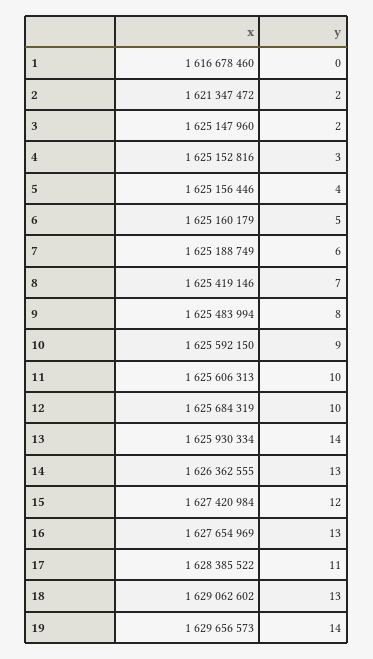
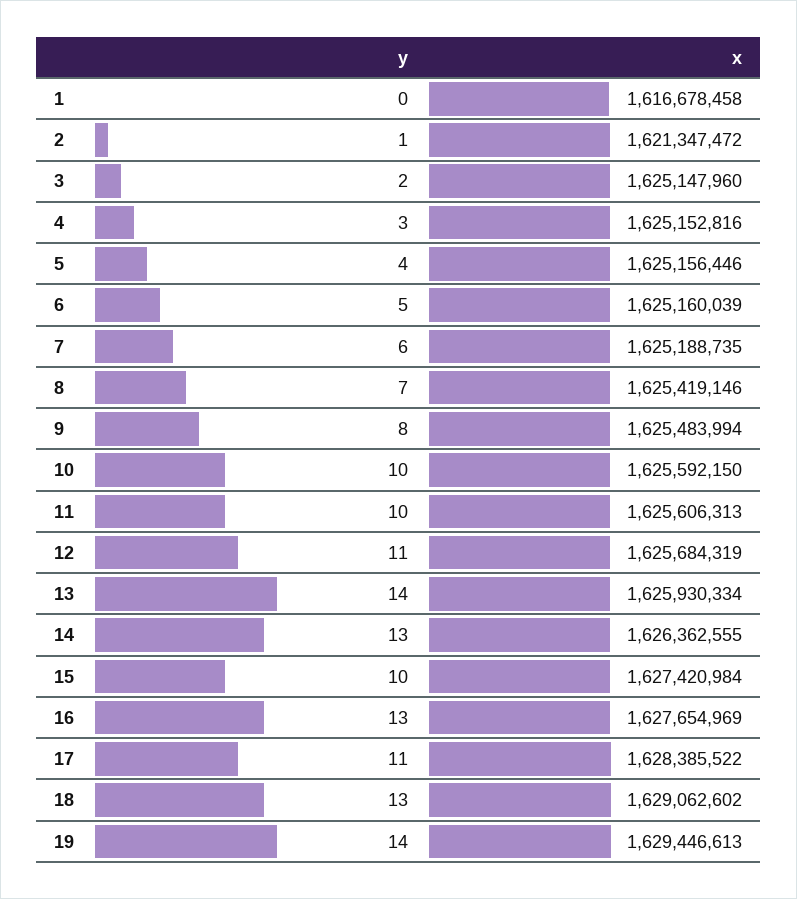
  {
    "x": {
-     "1": 1616678460,
+     "1": 1616678458,
      "2": 1621347472,
      "3": 1625147960,
      "4": 1625152816,
      "5": 1625156446,
-     "6": 1625160179,
+     "6": 1625160039,
-     "7": 1625188749,
+     "7": 1625188735,
      "8": 1625419146,
      "9": 1625483994,
      "10": 1625592150,
      "11": 1625606313,
      "12": 1625684319,
      "13": 1625930334,
      "14": 1626362555,
      "15": 1627420984,
      "16": 1627654969,
      "17": 1628385522,
      "18": 1629062602,
-     "19": 1629656573
+     "19": 1629446613
    },
    "y": {
      "1": 0,
-     "2": 2,
+     "2": 1,
      "3": 2,
      "4": 3,
      "5": 4,
      "6": 5,
      "7": 6,
      "8": 7,
      "9": 8,
-     "10": 9,
+     "10": 10,
      "11": 10,
-     "12": 10,
+     "12": 11,
      "13": 14,
      "14": 13,
-     "15": 12,
+     "15": 10,
      "16": 13,
      "17": 11,
      "18": 13,
      "19": 14
    }
  }

